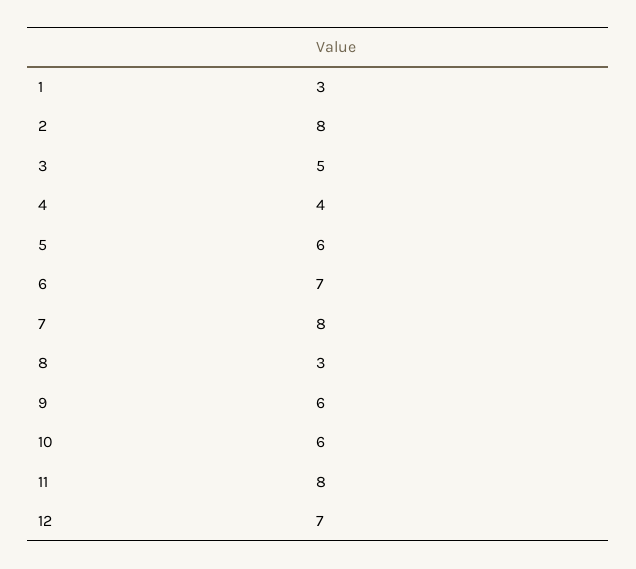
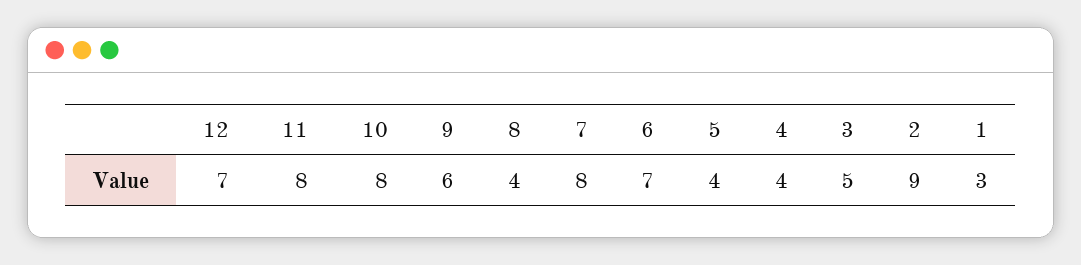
  {
    "1": 3,
-   "2": 8,
+   "2": 9,
    "3": 5,
    "4": 4,
-   "5": 6,
+   "5": 4,
    "6": 7,
    "7": 8,
-   "8": 3,
+   "8": 4,
    "9": 6,
-   "10": 6,
+   "10": 8,
    "11": 8,
    "12": 7
  }

